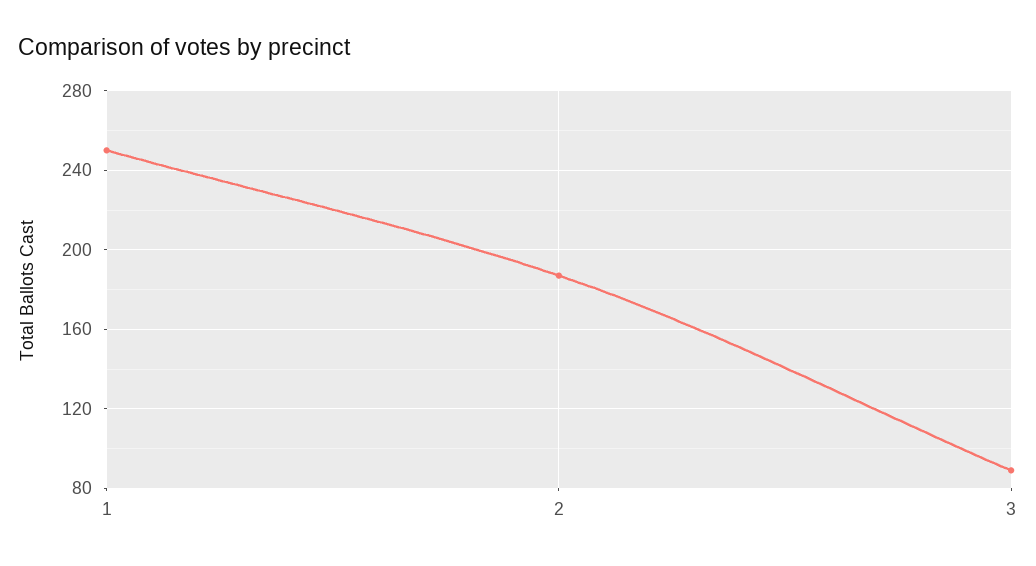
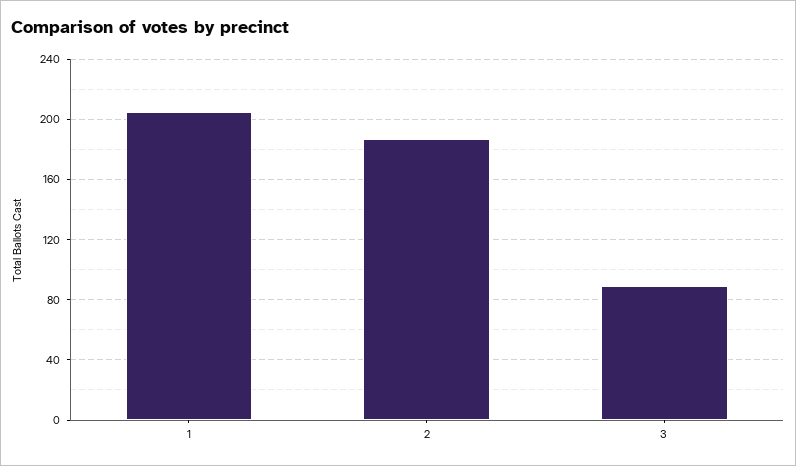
  {
-   "1": 250,
+   "1": 205,
    "2": 185,
    "3": 90
  }

